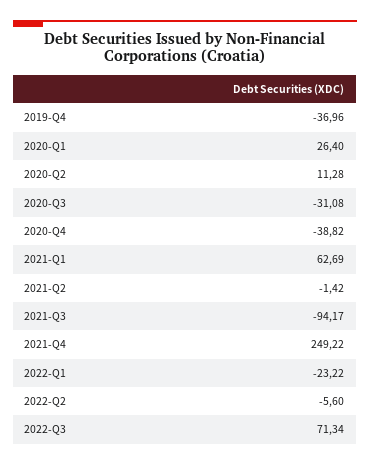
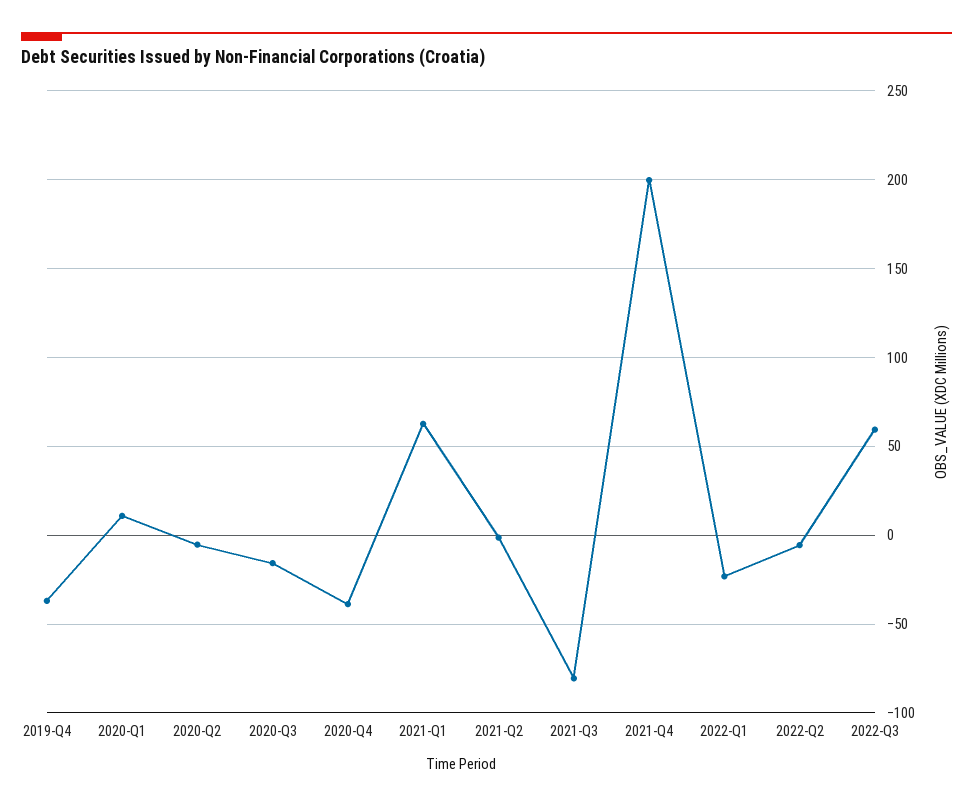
  {
    "2019-Q4": -36.96,
-   "2020-Q1": 26.4,
+   "2020-Q1": 10,
-   "2020-Q2": 11.28,
+   "2020-Q2": -5,
-   "2020-Q3": -31.08,
+   "2020-Q3": -15,
    "2020-Q4": -38.82,
    "2021-Q1": 62.69,
    "2021-Q2": -1.42,
-   "2021-Q3": -94.17,
+   "2021-Q3": -80,
-   "2021-Q4": 249.22,
+   "2021-Q4": 200,
    "2022-Q1": -23.22,
    "2022-Q2": -5.6,
-   "2022-Q3": 71.34
+   "2022-Q3": 60
  }

